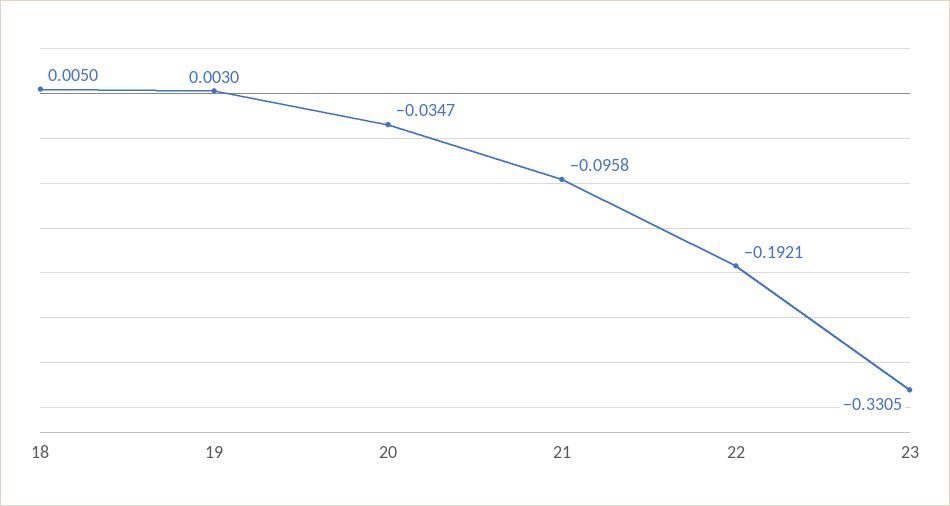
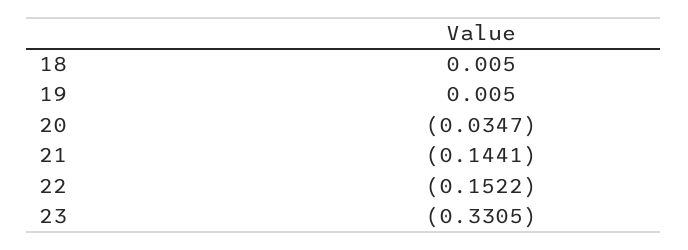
  {
    "18": 0.005,
-   "19": 0.003,
+   "19": 0.005,
    "20": -0.0347,
-   "21": -0.0958,
+   "21": -0.1441,
-   "22": -0.1921,
+   "22": -0.1522,
    "23": -0.3305
  }

